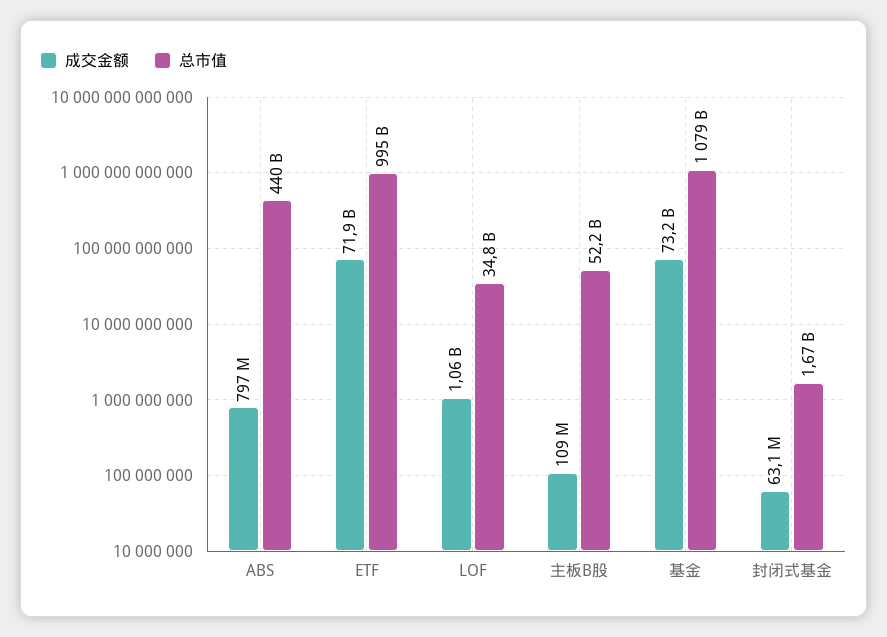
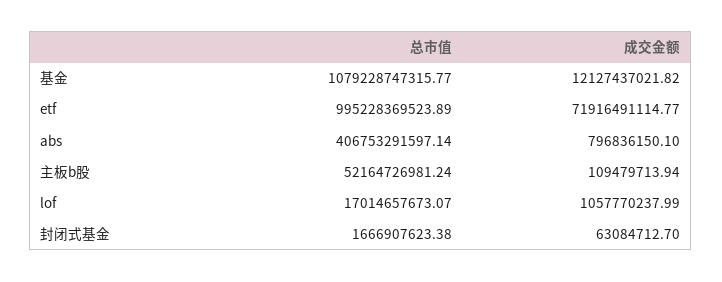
  {
    "成交金额": {
      "ABS": 796836150.1,
      "ETF": 71916491114.77,
      "LOF": 1057770237.99,
      "主板B股": 109479713.94,
-     "基金": 73200000000,
+     "基金": 12127437021.82,
      "封闭式基金": 63084712.7
    },
    "总市值": {
-     "ABS": 440000000000,
+     "ABS": 406753291597.14,
      "ETF": 995228369523.89,
-     "LOF": 34800000000,
+     "LOF": 17014657673.07,
      "主板B股": 52164726981.24,
      "基金": 1079228747315.77,
      "封闭式基金": 1666907623.38
    }
  }

